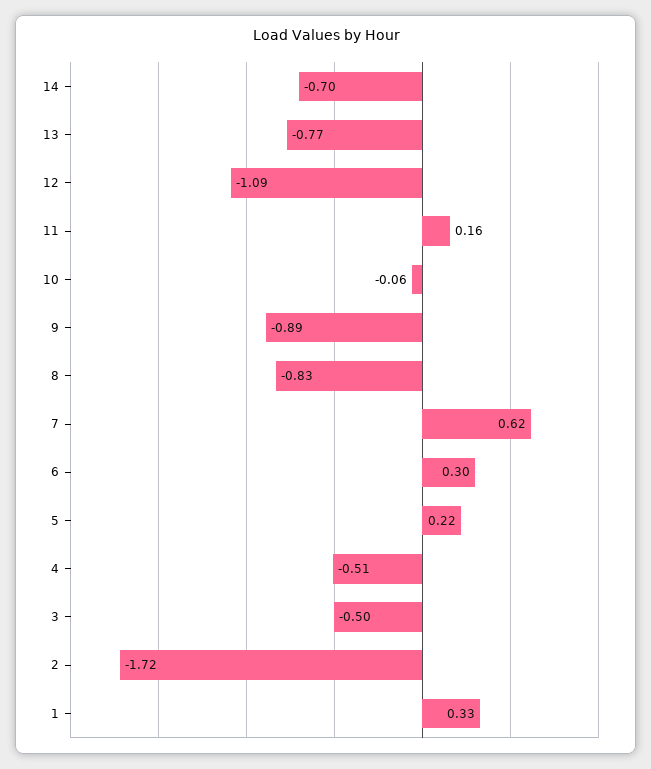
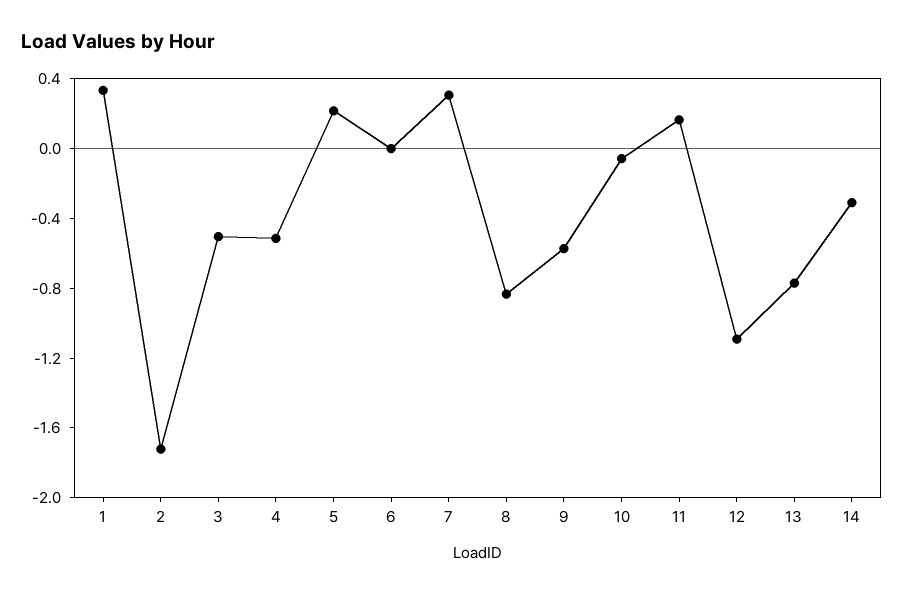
  {
-   "14": -0.7,
+   "14": -0.3,
    "13": -0.77,
    "12": -1.09,
    "11": 0.16,
    "10": -0.06,
-   "9": -0.89,
+   "9": -0.6,
    "8": -0.83,
-   "7": 0.62,
+   "7": 0.3,
-   "6": 0.3,
+   "6": 0,
    "5": 0.22,
    "4": -0.51,
    "3": -0.5,
    "2": -1.72,
    "1": 0.33
  }

